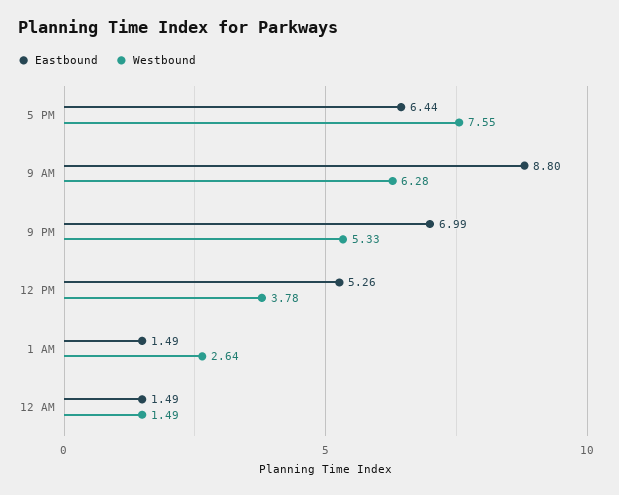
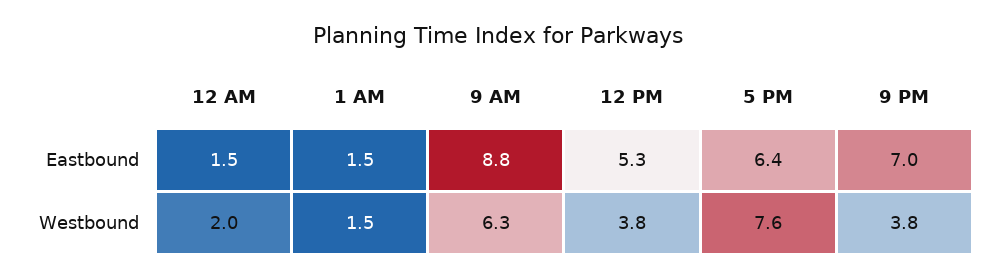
  {
    "Eastbound": {
      "5 PM": 6.44,
      "9 AM": 8.8,
      "9 PM": 6.99,
      "12 PM": 5.26,
      "1 AM": 1.49,
      "12 AM": 1.49
    },
    "Westbound": {
      "5 PM": 7.55,
      "9 AM": 6.28,
-     "9 PM": 5.33,
+     "9 PM": 3.8,
      "12 PM": 3.78,
-     "1 AM": 2.64,
+     "1 AM": 1.5,
-     "12 AM": 1.49
+     "12 AM": 2
    }
  }

